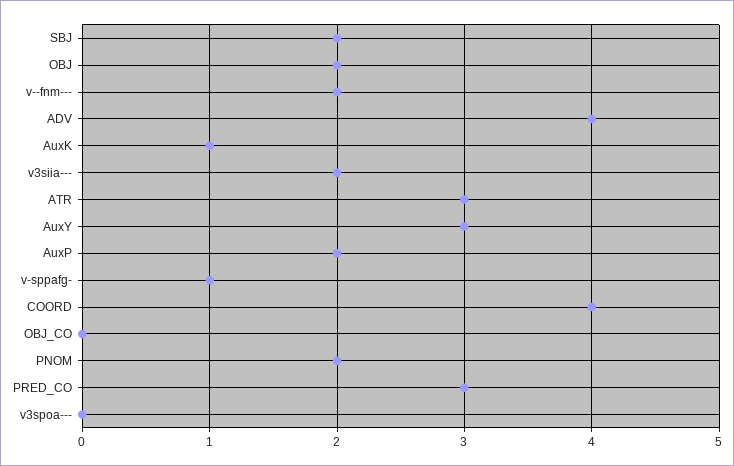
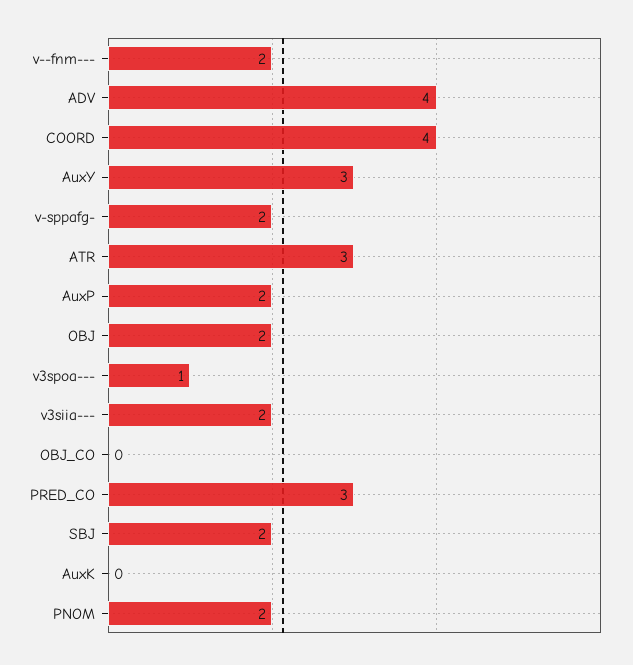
  {
    "SBJ": 2,
    "OBJ": 2,
    "v--fnm---": 2,
    "ADV": 4,
-   "AuxK": 1,
+   "AuxK": 0,
    "v3siia---": 2,
    "ATR": 3,
    "AuxY": 3,
    "AuxP": 2,
-   "v-sppafg-": 1,
+   "v-sppafg-": 2,
    "COORD": 4,
    "OBJ_CO": 0,
    "PNOM": 2,
    "PRED_CO": 3,
-   "v3spoa---": 0
+   "v3spoa---": 1
  }

